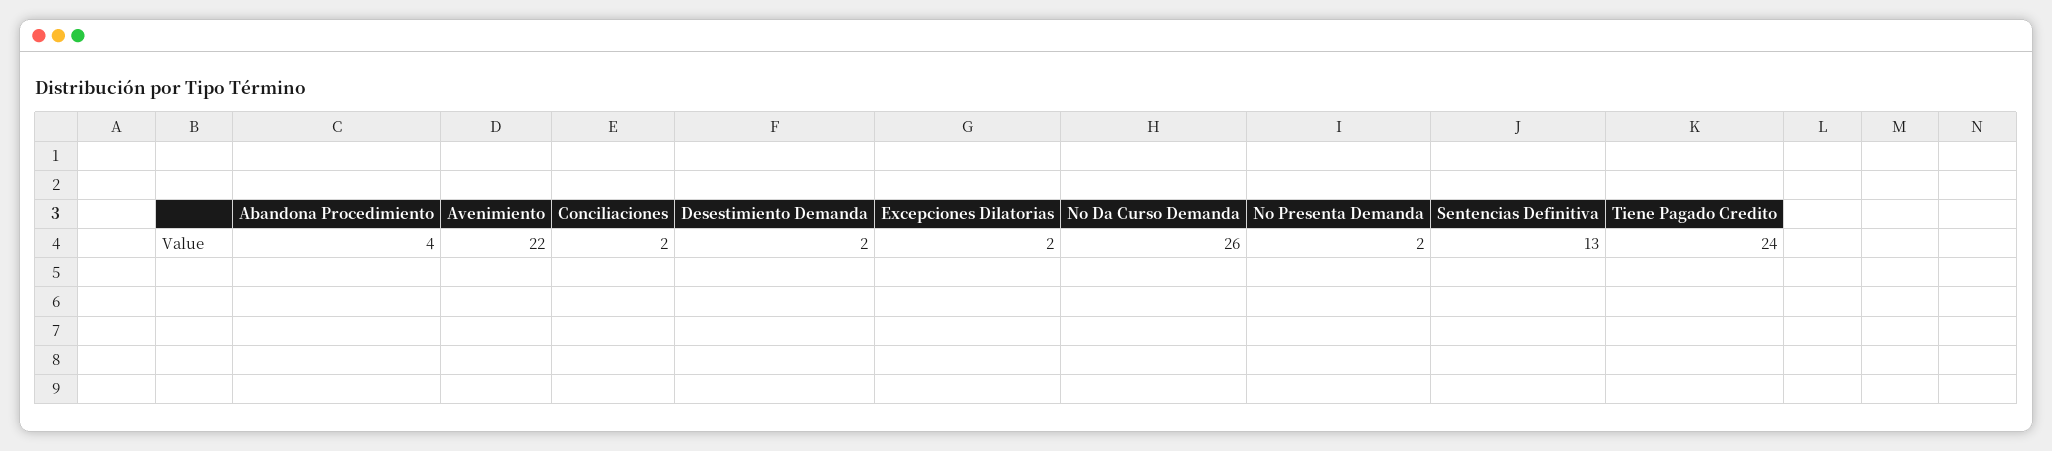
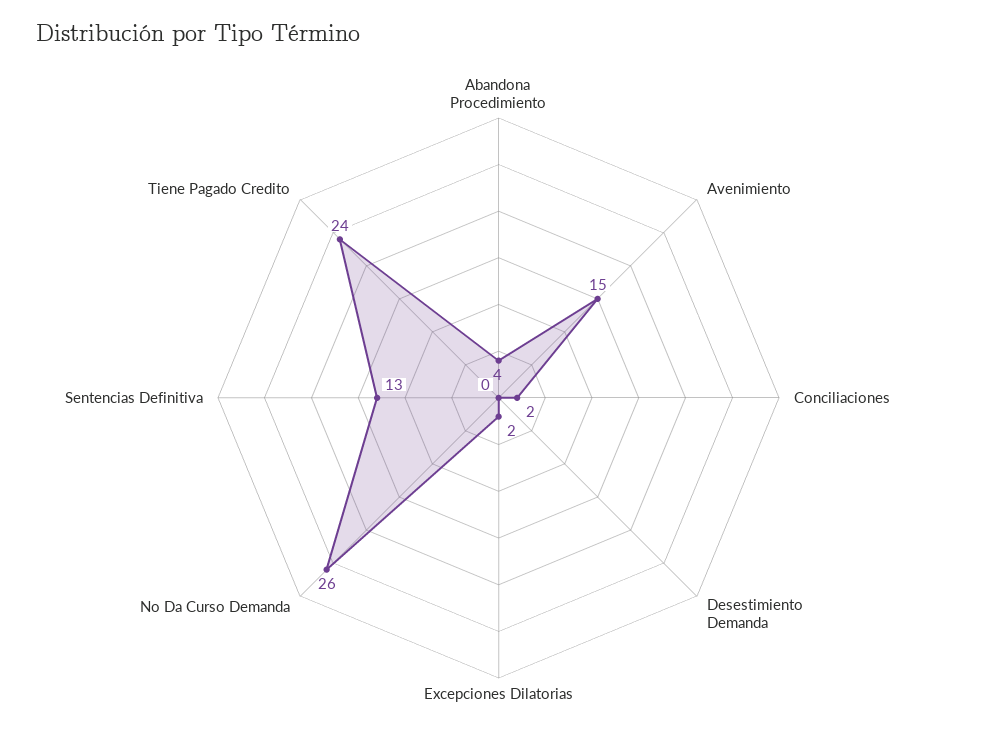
  {
    "Abandona Procedimiento": 4,
-   "Avenimiento": 22,
+   "Avenimiento": 15,
    "Conciliaciones": 2,
-   "Desestimiento Demanda": 2,
+   "Desestimiento Demanda": 0,
    "Excepciones Dilatorias": 2,
    "No Da Curso Demanda": 26,
-   "No Presenta Demanda": 2,
    "Sentencias Definitiva": 13,
    "Tiene Pagado Credito": 24
  }

